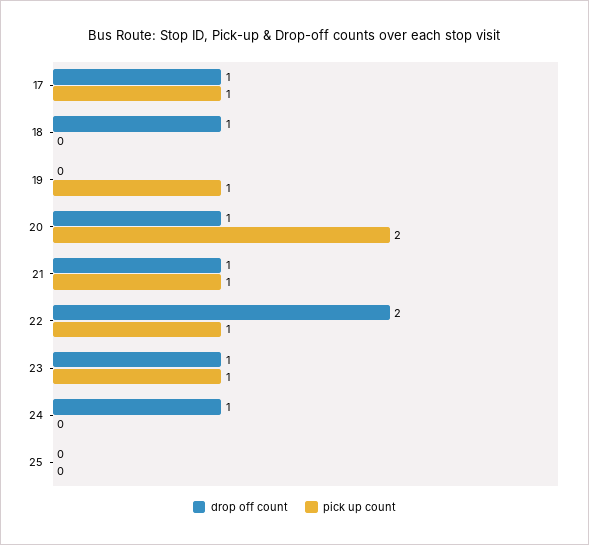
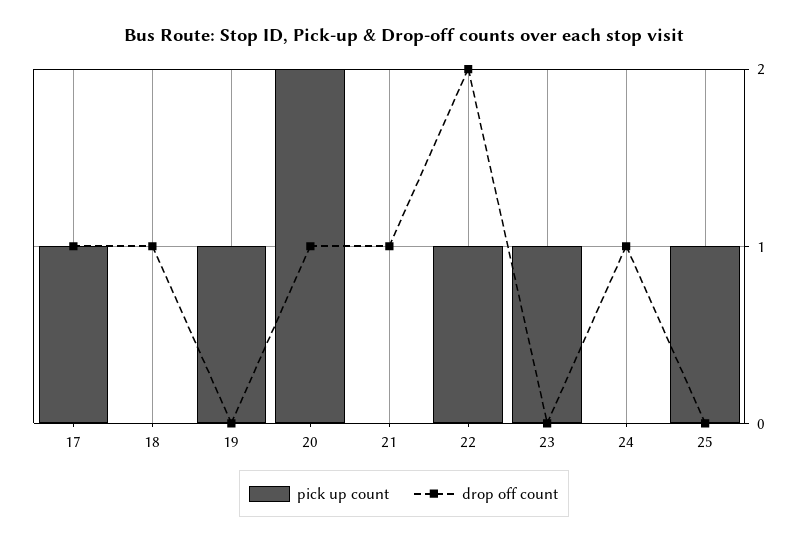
  {
    "drop off count": {
      "17": 1,
      "18": 1,
      "19": 0,
      "20": 1,
      "21": 1,
      "22": 2,
-     "23": 1,
+     "23": 0,
      "24": 1,
      "25": 0
    },
    "pick up count": {
      "17": 1,
      "18": 0,
      "19": 1,
      "20": 2,
-     "21": 1,
+     "21": 0,
      "22": 1,
      "23": 1,
      "24": 0,
-     "25": 0
+     "25": 1
    }
  }

